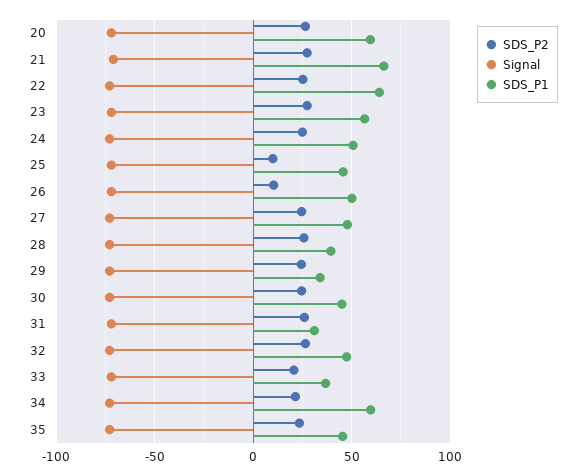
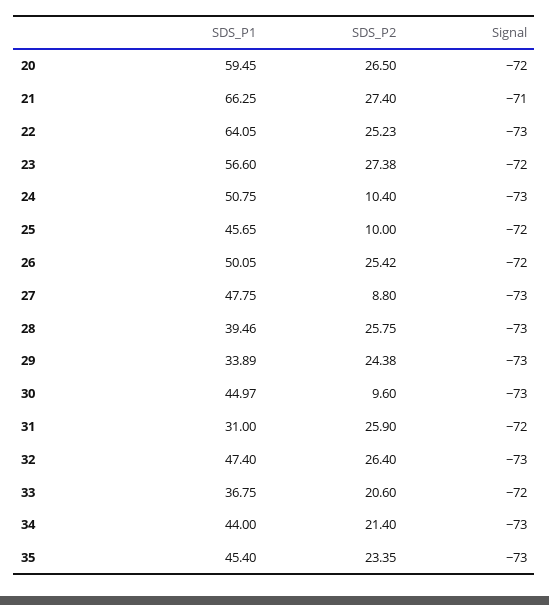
  {
    "SDS_P2": {
      "20": 26.5,
      "21": 27.4,
      "22": 25.23,
      "23": 27.38,
-     "24": 25,
+     "24": 10.4,
      "25": 10,
-     "26": 10,
+     "26": 25.42,
-     "27": 25,
+     "27": 8.8,
      "28": 25.75,
      "29": 24.38,
-     "30": 25,
+     "30": 9.6,
      "31": 25.9,
      "32": 26.4,
      "33": 20.6,
      "34": 21.4,
      "35": 23.35
    },
    "Signal": {
      "20": -72,
      "21": -71,
      "22": -73,
      "23": -72,
      "24": -73,
      "25": -72,
      "26": -72,
      "27": -73,
      "28": -73,
      "29": -73,
      "30": -73,
      "31": -72,
      "32": -73,
      "33": -72,
      "34": -73,
      "35": -73
    },
    "SDS_P1": {
      "20": 59.45,
      "21": 66.25,
      "22": 64.05,
      "23": 56.6,
      "24": 50.75,
      "25": 45.65,
      "26": 50.05,
      "27": 47.75,
      "28": 39.46,
      "29": 33.89,
      "30": 44.97,
      "31": 31,
      "32": 47.4,
      "33": 36.75,
-     "34": 60,
+     "34": 44,
      "35": 45.4
    }
  }

